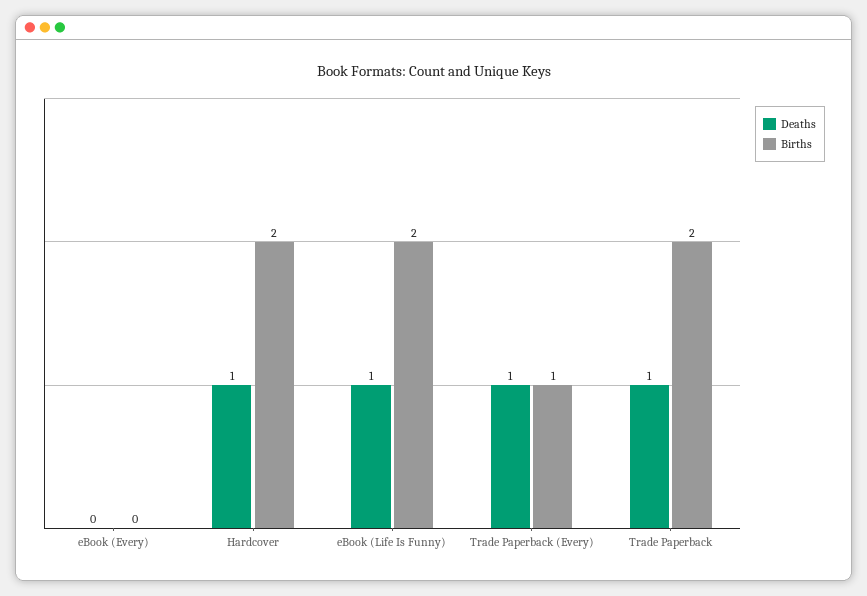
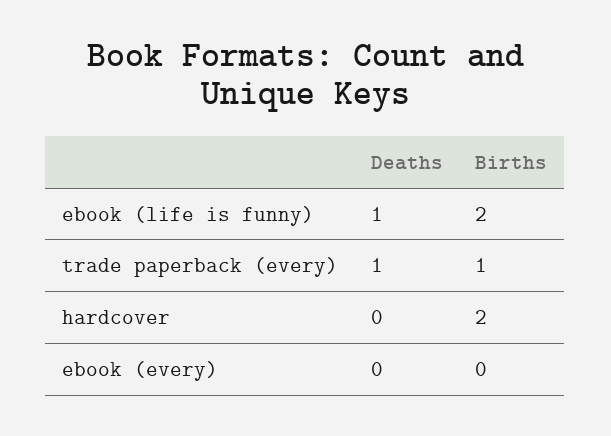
  {
    "Deaths": {
      "eBook (Every)": 0,
-     "Hardcover": 1,
+     "Hardcover": 0,
      "eBook (Life Is Funny)": 1,
-     "Trade Paperback (Every)": 1,
+     "Trade Paperback (Every)": 1
-     "Trade Paperback": 1
    },
    "Births": {
      "eBook (Every)": 0,
      "Hardcover": 2,
      "eBook (Life Is Funny)": 2,
-     "Trade Paperback (Every)": 1,
+     "Trade Paperback (Every)": 1
-     "Trade Paperback": 2
    }
  }

